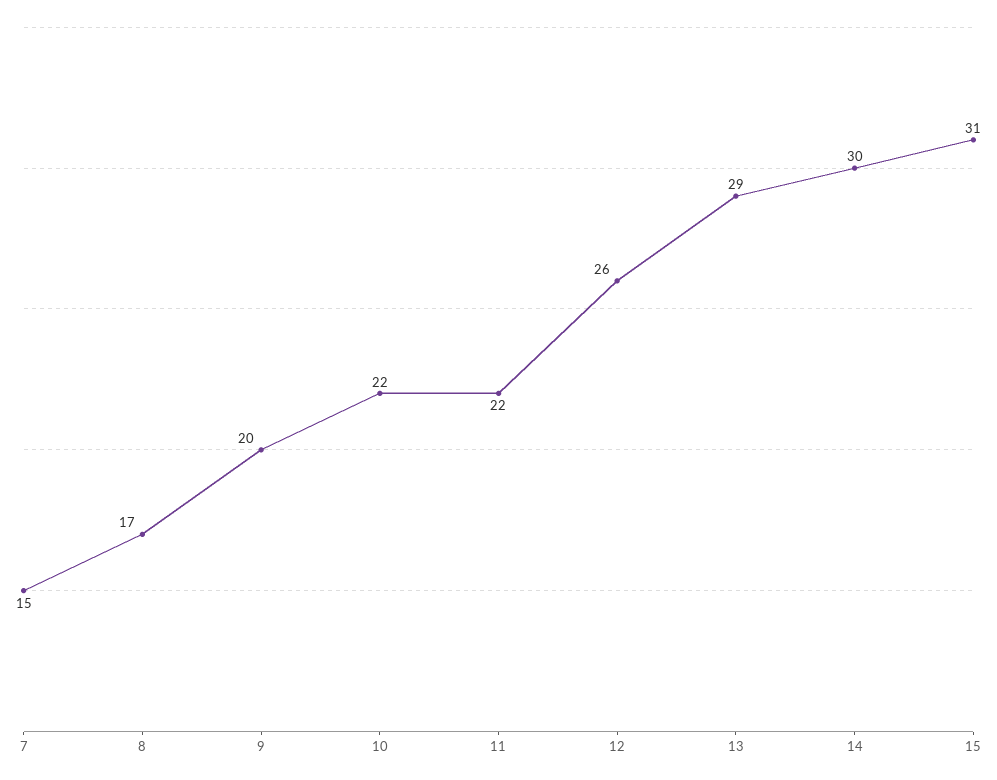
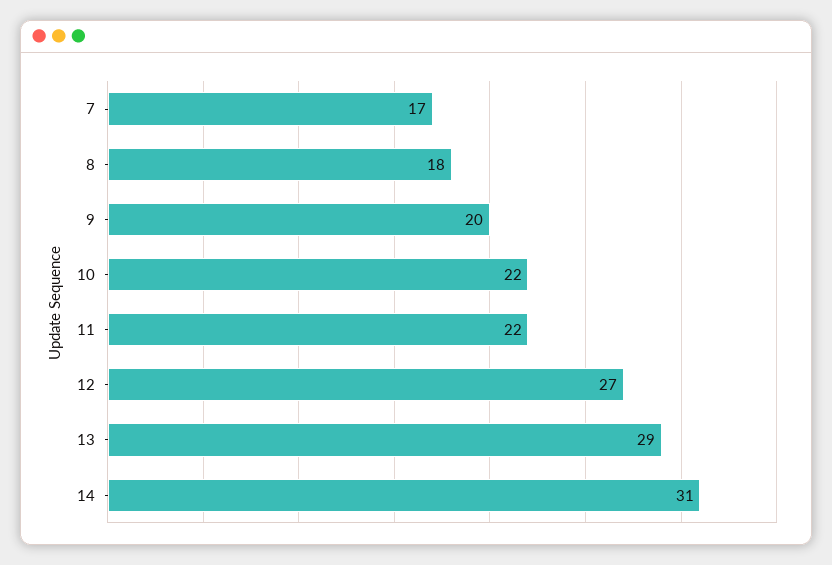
  {
-   "7": 15,
+   "7": 17,
-   "8": 17,
+   "8": 18,
    "9": 20,
    "10": 22,
    "11": 22,
-   "12": 26,
+   "12": 27,
    "13": 29,
-   "14": 30,
+   "14": 31
-   "15": 31
  }

